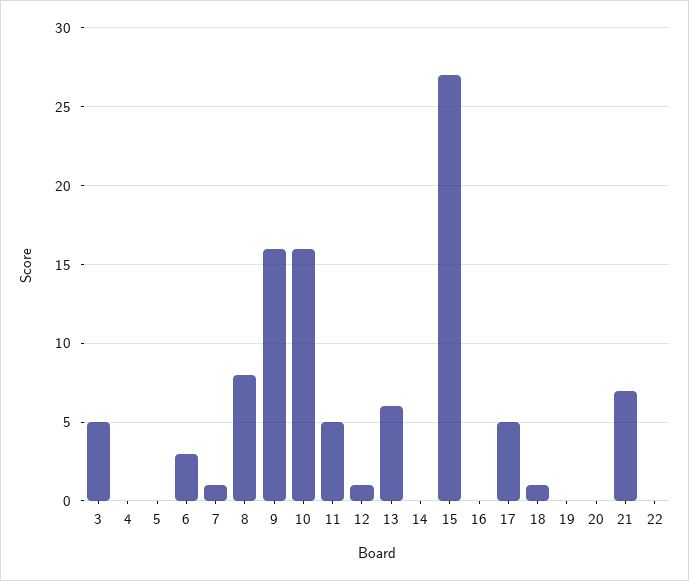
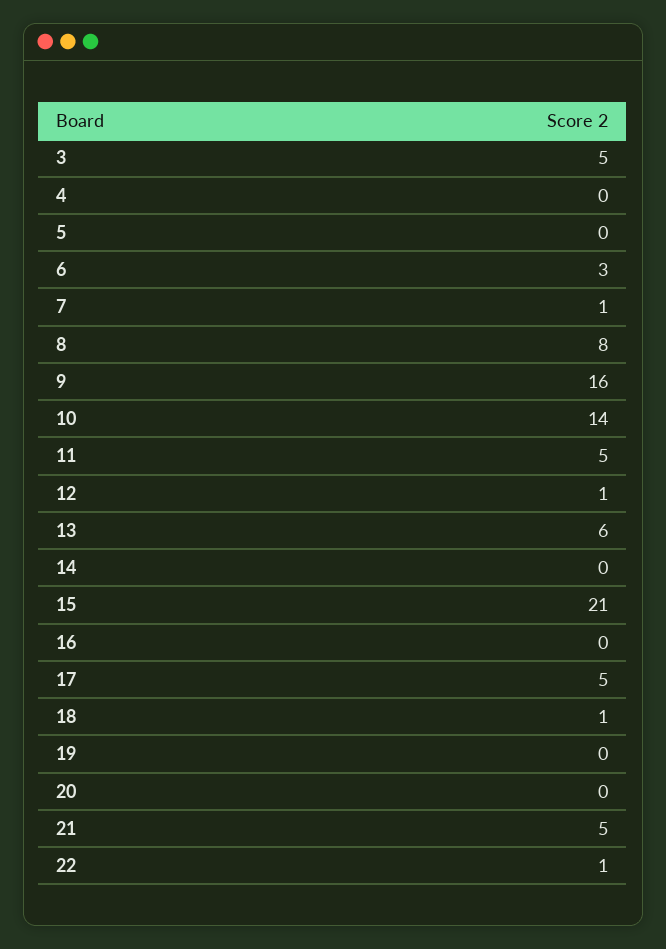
  {
    "3": 5,
    "4": 0,
    "5": 0,
    "6": 3,
    "7": 1,
    "8": 8,
    "9": 16,
-   "10": 16,
+   "10": 14,
    "11": 5,
    "12": 1,
    "13": 6,
    "14": 0,
-   "15": 27,
+   "15": 21,
    "16": 0,
    "17": 5,
    "18": 1,
    "19": 0,
    "20": 0,
-   "21": 7,
+   "21": 5,
-   "22": 0
+   "22": 1
  }

